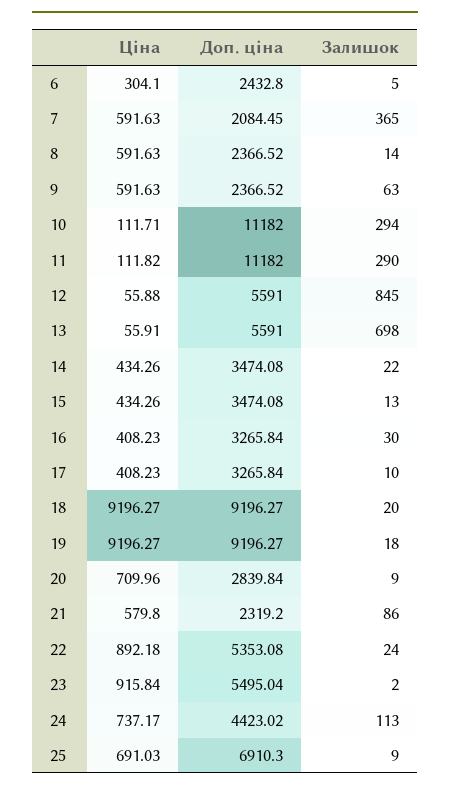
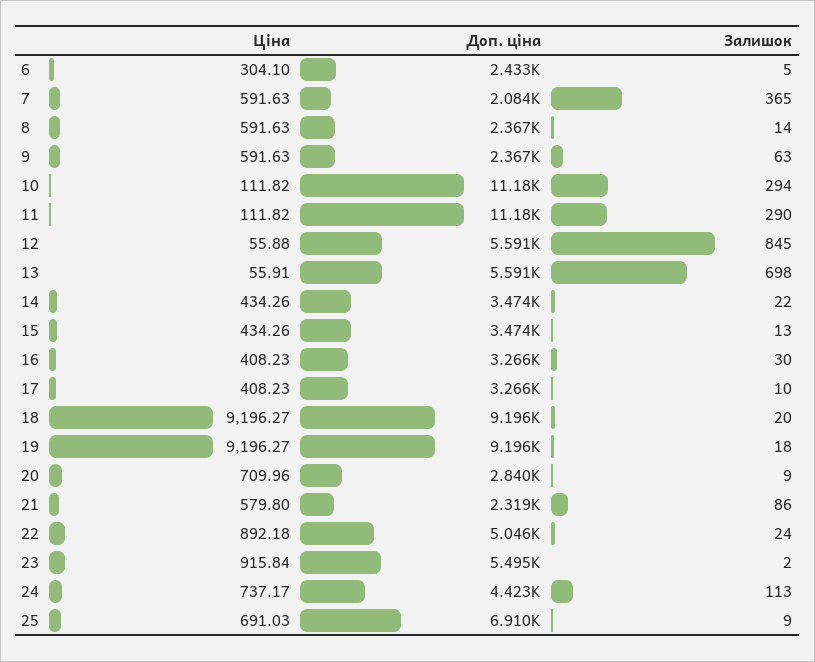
  {
    "Ціна": {
      "6": 304.1,
      "7": 591.63,
      "8": 591.63,
      "9": 591.63,
-     "10": 111.71,
+     "10": 111.82,
      "11": 111.82,
      "12": 55.88,
      "13": 55.91,
      "14": 434.26,
      "15": 434.26,
      "16": 408.23,
      "17": 408.23,
      "18": 9196.27,
      "19": 9196.27,
      "20": 709.96,
      "21": 579.8,
      "22": 892.18,
      "23": 915.84,
      "24": 737.17,
      "25": 691.03
    },
    "Доп. ціна": {
      "6": 2432.8,
      "7": 2084.45,
      "8": 2366.52,
      "9": 2366.52,
      "10": 11182,
      "11": 11182,
      "12": 5591,
      "13": 5591,
      "14": 3474.08,
      "15": 3474.08,
      "16": 3265.84,
      "17": 3265.84,
      "18": 9196.27,
      "19": 9196.27,
      "20": 2839.84,
      "21": 2319.2,
-     "22": 5353.08,
+     "22": 5046,
      "23": 5495.04,
      "24": 4423.02,
      "25": 6910.3
    },
    "Залишок": {
      "6": 5,
      "7": 365,
      "8": 14,
      "9": 63,
      "10": 294,
      "11": 290,
      "12": 845,
      "13": 698,
      "14": 22,
      "15": 13,
      "16": 30,
      "17": 10,
      "18": 20,
      "19": 18,
      "20": 9,
      "21": 86,
      "22": 24,
      "23": 2,
      "24": 113,
      "25": 9
    }
  }

